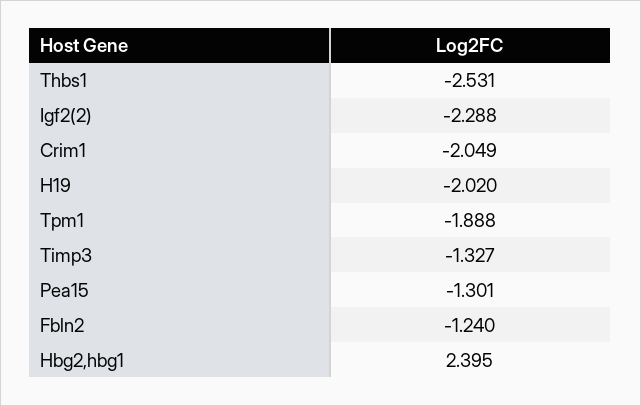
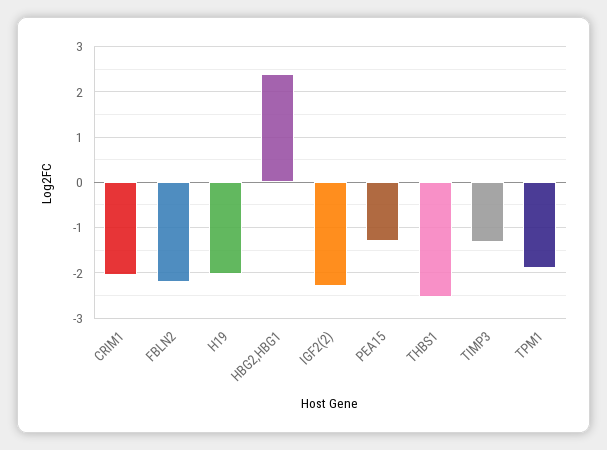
  {
    "Thbs1": -2.531,
    "Igf2(2)": -2.288,
    "Crim1": -2.049,
    "H19": -2.02,
    "Tpm1": -1.888,
    "Timp3": -1.327,
    "Pea15": -1.301,
-   "Fbln2": -1.24,
+   "Fbln2": -2.2,
    "Hbg2,hbg1": 2.395
  }

